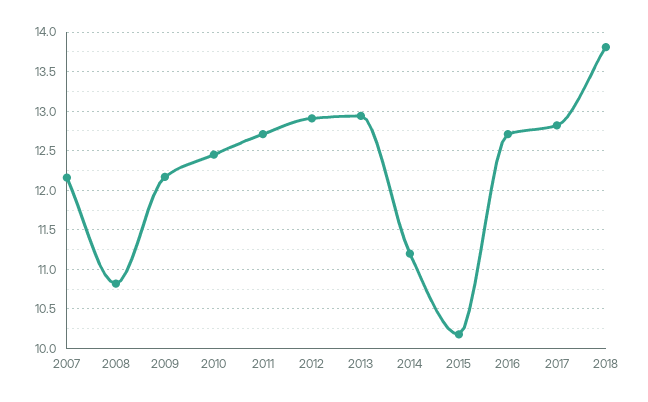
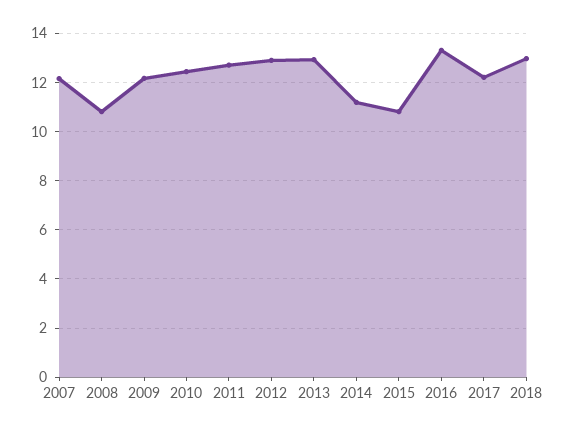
  {
    "2007": 12.2,
    "2008": 10.8,
    "2009": 12.2,
    "2010": 12.5,
    "2011": 12.7,
    "2012": 12.9,
    "2013": 12.9,
    "2014": 11.2,
-   "2015": 10.2,
+   "2015": 10.75,
-   "2016": 12.7,
+   "2016": 13.25,
-   "2017": 12.8,
+   "2017": 12.25,
-   "2018": 13.8
+   "2018": 13
  }

